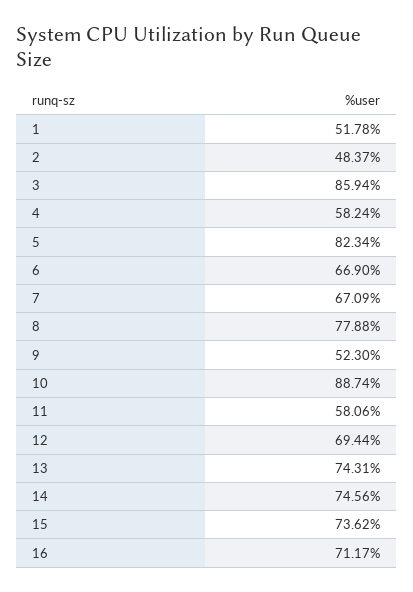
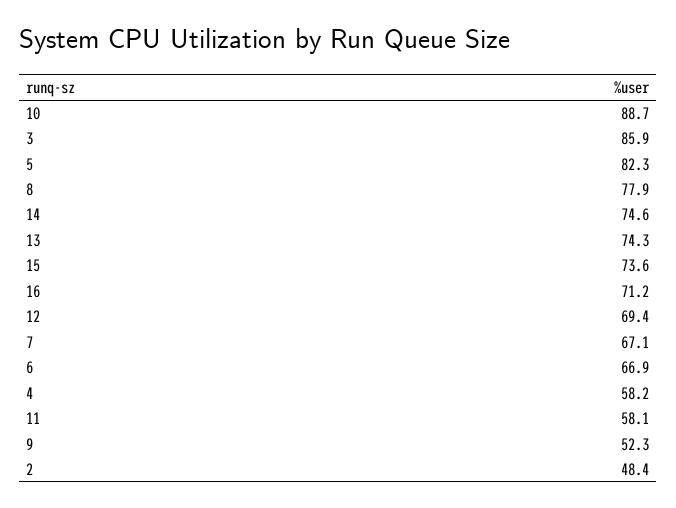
  {
-   "1": 51.78,
    "2": 48.37,
    "3": 85.94,
    "4": 58.24,
    "5": 82.34,
    "6": 66.9,
    "7": 67.09,
    "8": 77.88,
    "9": 52.3,
    "10": 88.74,
    "11": 58.06,
    "12": 69.44,
    "13": 74.31,
    "14": 74.56,
    "15": 73.62,
    "16": 71.17
  }

